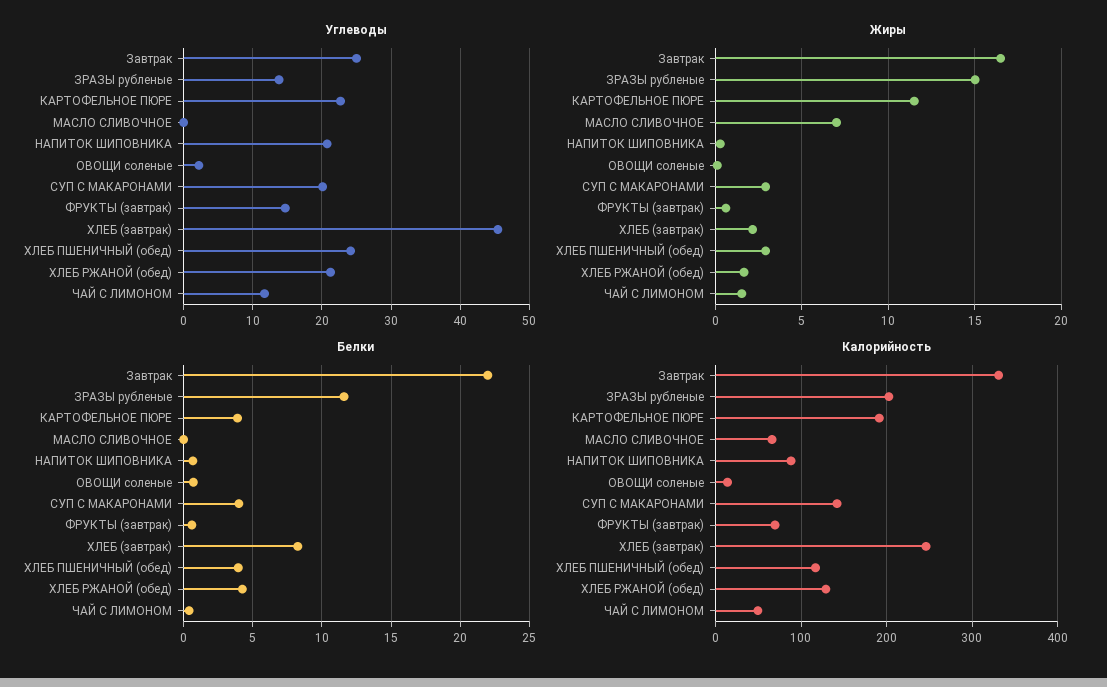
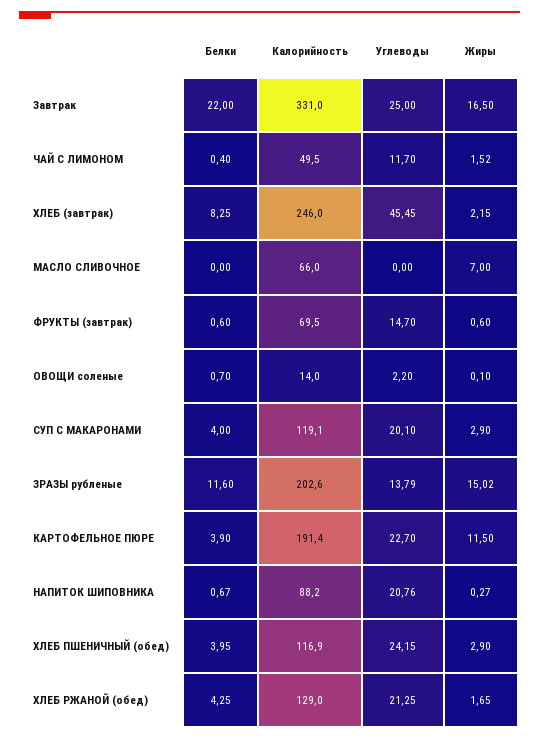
  {
    "Углеводы": {
      "Завтрак": 25,
      "ЗРАЗЫ рубленые": 13.79,
      "КАРТОФЕЛЬНОЕ ПЮРЕ": 22.7,
      "МАСЛО СЛИВОЧНОЕ": 0,
      "НАПИТОК ШИПОВНИКА": 20.76,
      "ОВОЩИ соленые": 2.2,
      "СУП С МАКАРОНАМИ": 20.1,
      "ФРУКТЫ (завтрак)": 14.7,
      "ХЛЕБ (завтрак)": 45.45,
      "ХЛЕБ ПШЕНИЧНЫЙ (обед)": 24.15,
      "ХЛЕБ РЖАНОЙ (обед)": 21.25,
      "ЧАЙ С ЛИМОНОМ": 11.7
    },
    "Жиры": {
      "Завтрак": 16.5,
      "ЗРАЗЫ рубленые": 15.02,
      "КАРТОФЕЛЬНОЕ ПЮРЕ": 11.5,
      "МАСЛО СЛИВОЧНОЕ": 7,
      "НАПИТОК ШИПОВНИКА": 0.27,
      "ОВОЩИ соленые": 0.1,
      "СУП С МАКАРОНАМИ": 2.9,
      "ФРУКТЫ (завтрак)": 0.6,
      "ХЛЕБ (завтрак)": 2.15,
      "ХЛЕБ ПШЕНИЧНЫЙ (обед)": 2.9,
      "ХЛЕБ РЖАНОЙ (обед)": 1.65,
      "ЧАЙ С ЛИМОНОМ": 1.52
    },
    "Белки": {
      "Завтрак": 22,
      "ЗРАЗЫ рубленые": 11.6,
      "КАРТОФЕЛЬНОЕ ПЮРЕ": 3.9,
      "МАСЛО СЛИВОЧНОЕ": 0,
      "НАПИТОК ШИПОВНИКА": 0.67,
      "ОВОЩИ соленые": 0.7,
      "СУП С МАКАРОНАМИ": 4,
      "ФРУКТЫ (завтрак)": 0.6,
      "ХЛЕБ (завтрак)": 8.25,
      "ХЛЕБ ПШЕНИЧНЫЙ (обед)": 3.95,
      "ХЛЕБ РЖАНОЙ (обед)": 4.25,
      "ЧАЙ С ЛИМОНОМ": 0.4
    },
    "Калорийность": {
      "Завтрак": 331,
      "ЗРАЗЫ рубленые": 202.6,
      "КАРТОФЕЛЬНОЕ ПЮРЕ": 191.4,
      "МАСЛО СЛИВОЧНОЕ": 66,
      "НАПИТОК ШИПОВНИКА": 88.2,
      "ОВОЩИ соленые": 14,
-     "СУП С МАКАРОНАМИ": 140,
+     "СУП С МАКАРОНАМИ": 119.1,
      "ФРУКТЫ (завтрак)": 69.5,
      "ХЛЕБ (завтрак)": 246,
      "ХЛЕБ ПШЕНИЧНЫЙ (обед)": 116.9,
      "ХЛЕБ РЖАНОЙ (обед)": 129,
      "ЧАЙ С ЛИМОНОМ": 49.5
    }
  }

